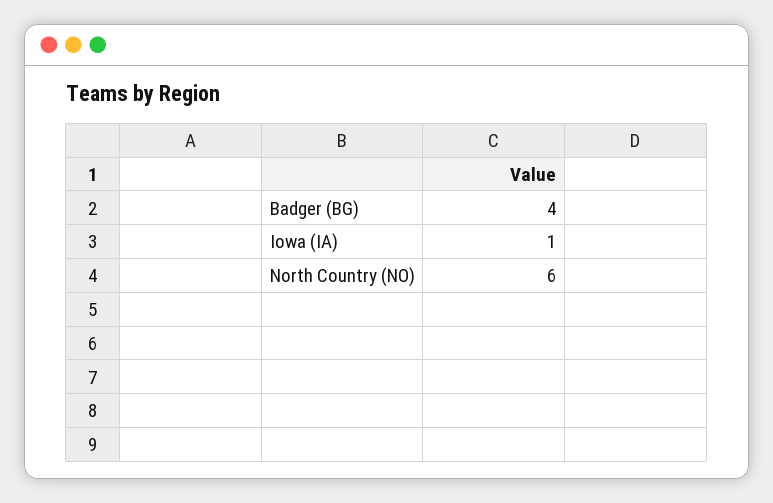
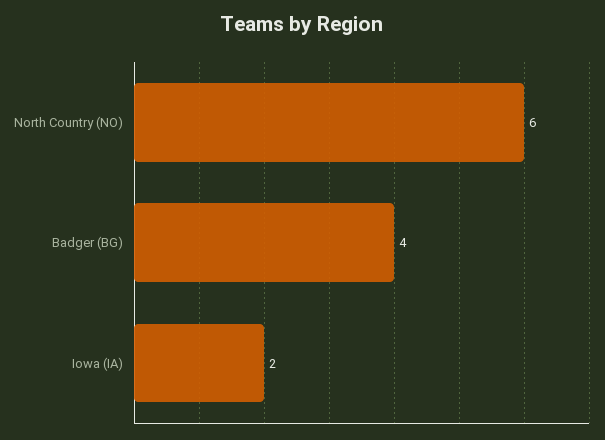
  {
    "Badger (BG)": 4,
-   "Iowa (IA)": 1,
+   "Iowa (IA)": 2,
    "North Country (NO)": 6
  }

